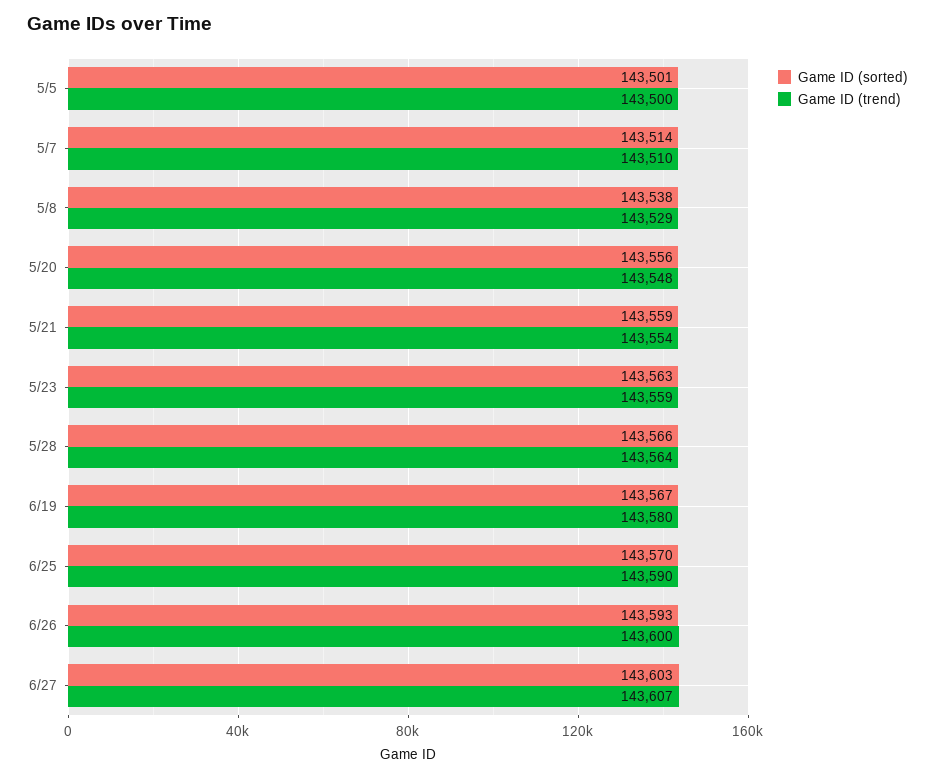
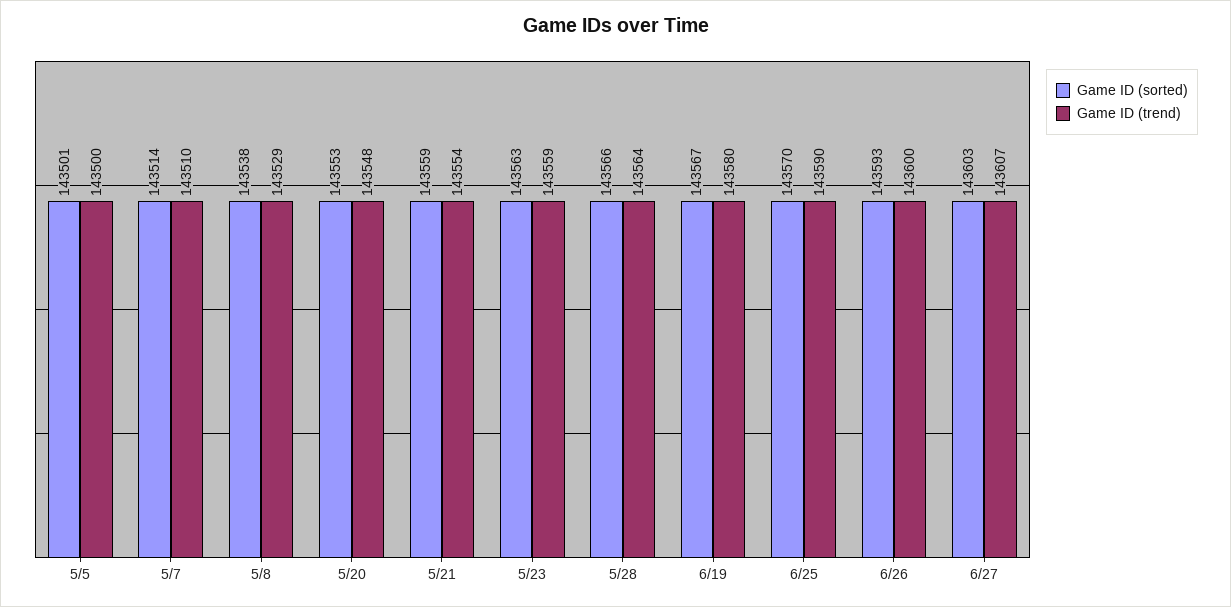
  {
    "Game ID (sorted)": {
      "5/5": 143501,
      "5/7": 143514,
      "5/8": 143538,
-     "5/20": 143556,
+     "5/20": 143553,
      "5/21": 143559,
      "5/23": 143563,
      "5/28": 143566,
      "6/19": 143567,
      "6/25": 143570,
      "6/26": 143593,
      "6/27": 143603
    },
    "Game ID (trend)": {
      "5/5": 143500,
      "5/7": 143510,
      "5/8": 143529,
      "5/20": 143548,
      "5/21": 143554,
      "5/23": 143559,
      "5/28": 143564,
      "6/19": 143580,
      "6/25": 143590,
      "6/26": 143600,
      "6/27": 143607
    }
  }

